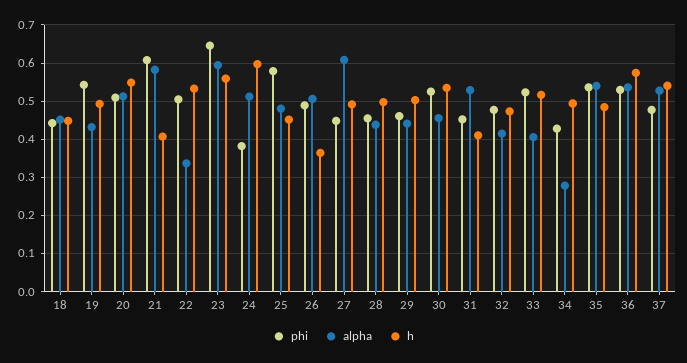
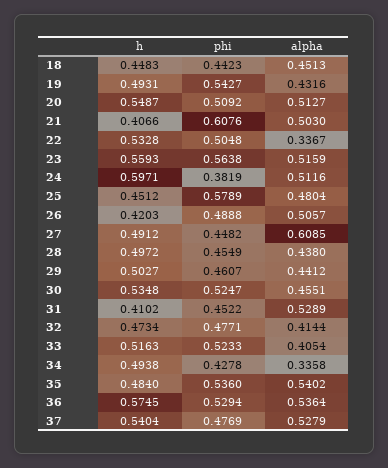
  {
    "phi": {
      "18": 0.4423,
      "19": 0.5427,
      "20": 0.5092,
      "21": 0.6076,
      "22": 0.5048,
-     "23": 0.64,
+     "23": 0.5638,
      "24": 0.3819,
      "25": 0.5789,
      "26": 0.4888,
      "27": 0.4482,
      "28": 0.4549,
      "29": 0.4607,
      "30": 0.5247,
      "31": 0.4522,
      "32": 0.4771,
      "33": 0.5233,
      "34": 0.4278,
      "35": 0.536,
      "36": 0.5294,
      "37": 0.4769
    },
    "alpha": {
      "18": 0.4513,
      "19": 0.4316,
      "20": 0.5127,
-     "21": 0.58,
+     "21": 0.503,
      "22": 0.3367,
-     "23": 0.6,
+     "23": 0.5159,
      "24": 0.5116,
      "25": 0.4804,
      "26": 0.5057,
      "27": 0.6085,
      "28": 0.438,
      "29": 0.4412,
      "30": 0.4551,
      "31": 0.5289,
      "32": 0.4144,
      "33": 0.4054,
-     "34": 0.28,
+     "34": 0.3358,
      "35": 0.5402,
      "36": 0.5364,
      "37": 0.5279
    },
    "h": {
      "18": 0.4483,
      "19": 0.4931,
      "20": 0.5487,
      "21": 0.4066,
      "22": 0.5328,
      "23": 0.5593,
      "24": 0.5971,
      "25": 0.4512,
-     "26": 0.36,
+     "26": 0.4203,
      "27": 0.4912,
      "28": 0.4972,
      "29": 0.5027,
      "30": 0.5348,
      "31": 0.4102,
      "32": 0.4734,
      "33": 0.5163,
      "34": 0.4938,
      "35": 0.484,
      "36": 0.5745,
      "37": 0.5404
    }
  }

